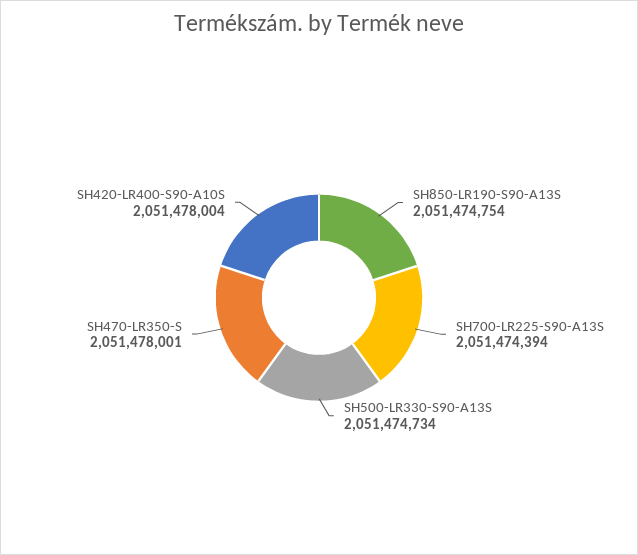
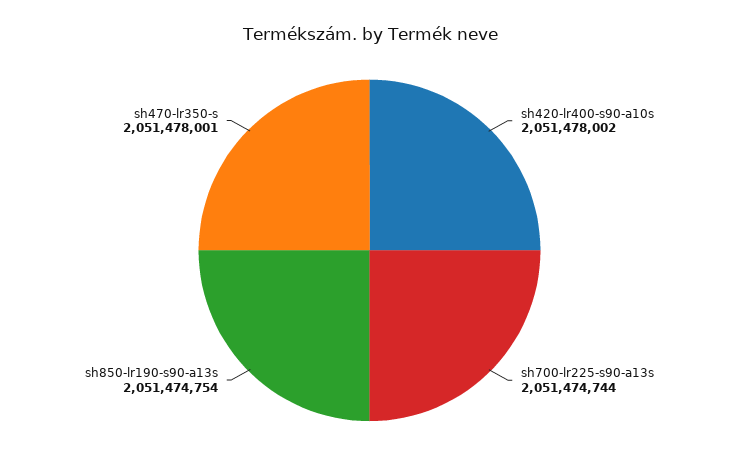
  {
    "SH850-LR190-S90-A13S": 2051474754,
-   "SH700-LR225-S90-A13S": 2051474394,
+   "SH700-LR225-S90-A13S": 2051474744,
-   "SH500-LR330-S90-A13S": 2051474734,
    "SH470-LR350-S": 2051478001,
-   "SH420-LR400-S90-A10S": 2051478004
+   "SH420-LR400-S90-A10S": 2051478002
  }

